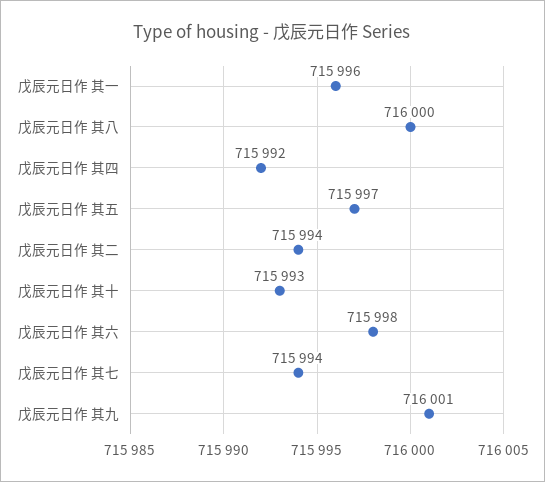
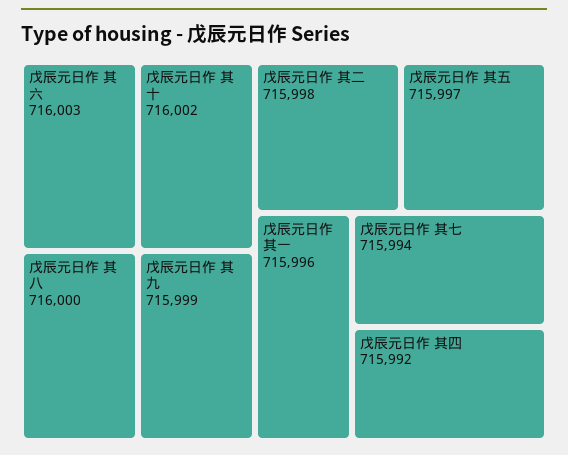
  {
    "戊辰元日作 其一": 715996,
    "戊辰元日作 其八": 716000,
    "戊辰元日作 其四": 715992,
    "戊辰元日作 其五": 715997,
-   "戊辰元日作 其二": 715994,
+   "戊辰元日作 其二": 715998,
-   "戊辰元日作 其十": 715993,
+   "戊辰元日作 其十": 716002,
-   "戊辰元日作 其六": 715998,
+   "戊辰元日作 其六": 716003,
    "戊辰元日作 其七": 715994,
-   "戊辰元日作 其九": 716001
+   "戊辰元日作 其九": 715999
  }

